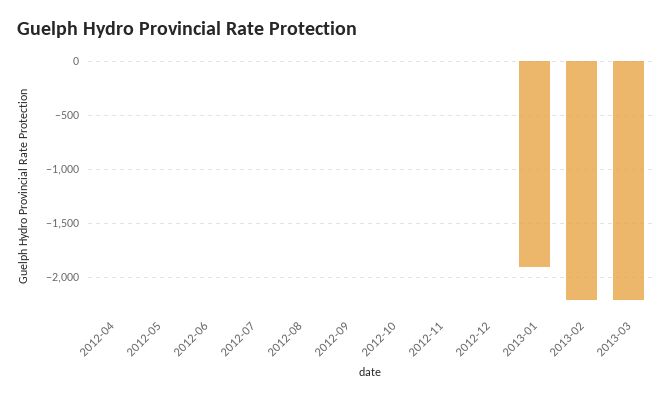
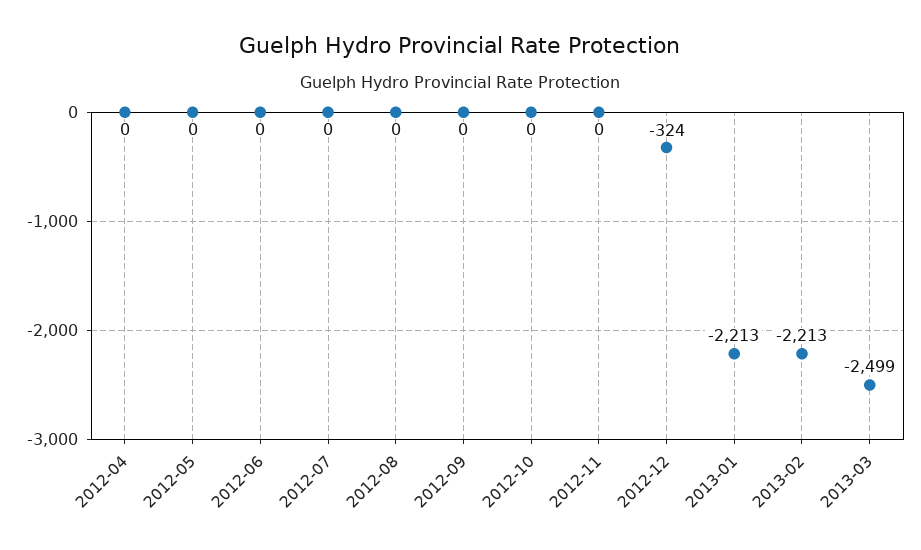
  {
    "2012-04": 0,
    "2012-05": 0,
    "2012-06": 0,
    "2012-07": 0,
    "2012-08": 0,
    "2012-09": 0,
    "2012-10": 0,
    "2012-11": 0,
-   "2012-12": 0,
+   "2012-12": -324,
-   "2013-01": -1900,
+   "2013-01": -2213,
    "2013-02": -2213,
-   "2013-03": -2200
+   "2013-03": -2499
  }

